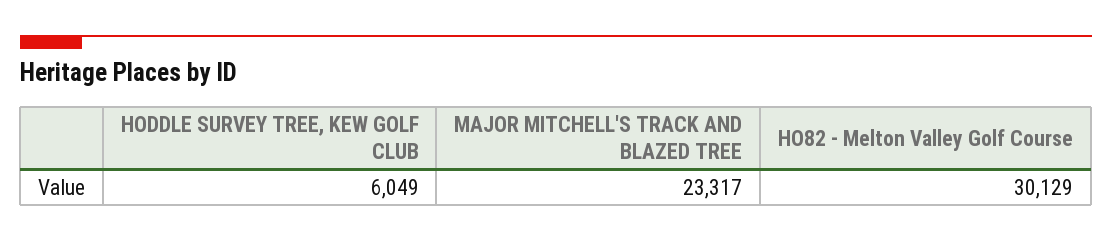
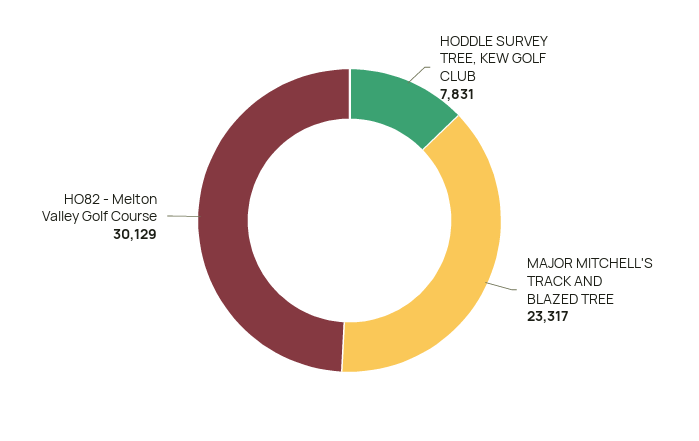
  {
-   "HODDLE SURVEY TREE, KEW GOLF CLUB": 6049,
+   "HODDLE SURVEY TREE, KEW GOLF CLUB": 7831,
    "MAJOR MITCHELL'S TRACK AND BLAZED TREE": 23317,
    "HO82 - Melton Valley Golf Course": 30129
  }

